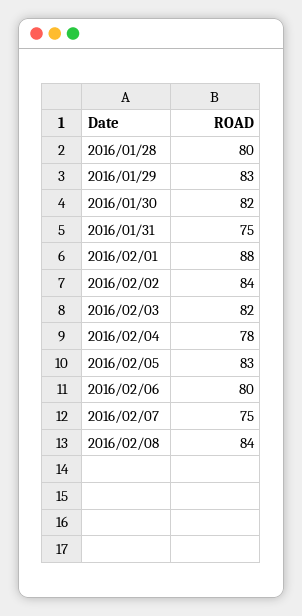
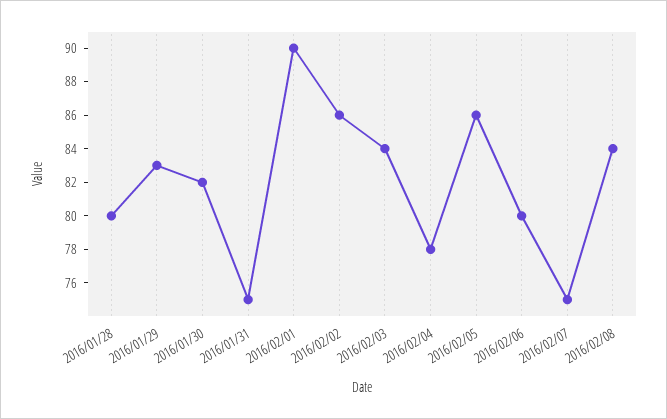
  {
    "2016/01/28": 80,
    "2016/01/29": 83,
    "2016/01/30": 82,
    "2016/01/31": 75,
-   "2016/02/01": 88,
+   "2016/02/01": 90,
-   "2016/02/02": 84,
+   "2016/02/02": 86,
-   "2016/02/03": 82,
+   "2016/02/03": 84,
    "2016/02/04": 78,
-   "2016/02/05": 83,
+   "2016/02/05": 86,
    "2016/02/06": 80,
    "2016/02/07": 75,
    "2016/02/08": 84
  }

